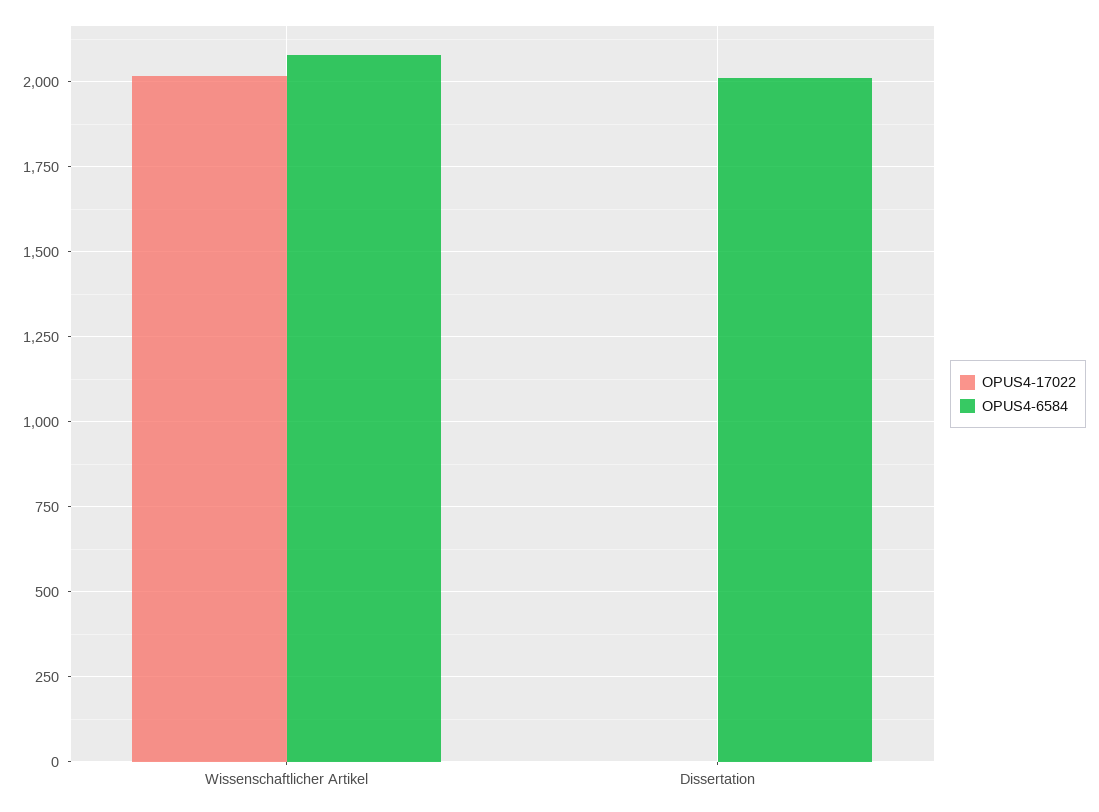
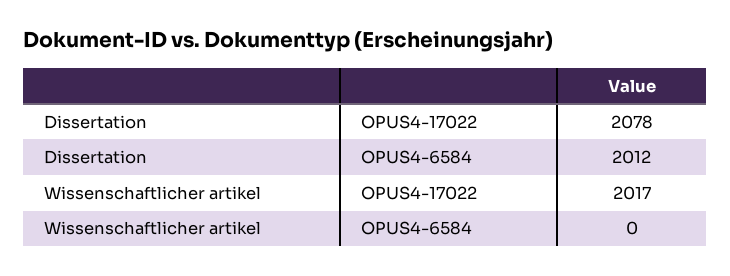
  {
    "OPUS4-17022": {
      "Wissenschaftlicher Artikel": 2017,
-     "Dissertation": 0
+     "Dissertation": 2078
    },
    "OPUS4-6584": {
-     "Wissenschaftlicher Artikel": 2075,
+     "Wissenschaftlicher Artikel": 0,
      "Dissertation": 2012
    }
  }

